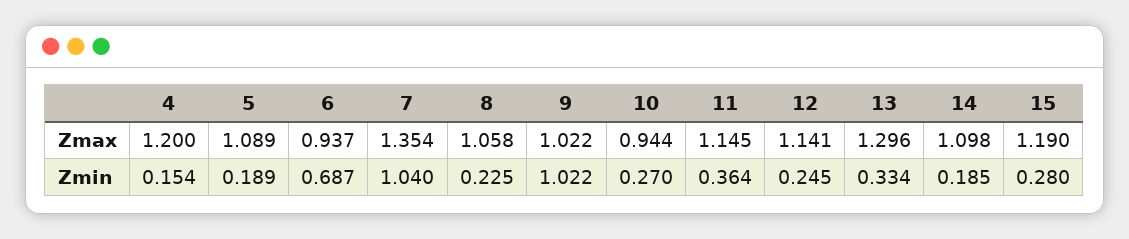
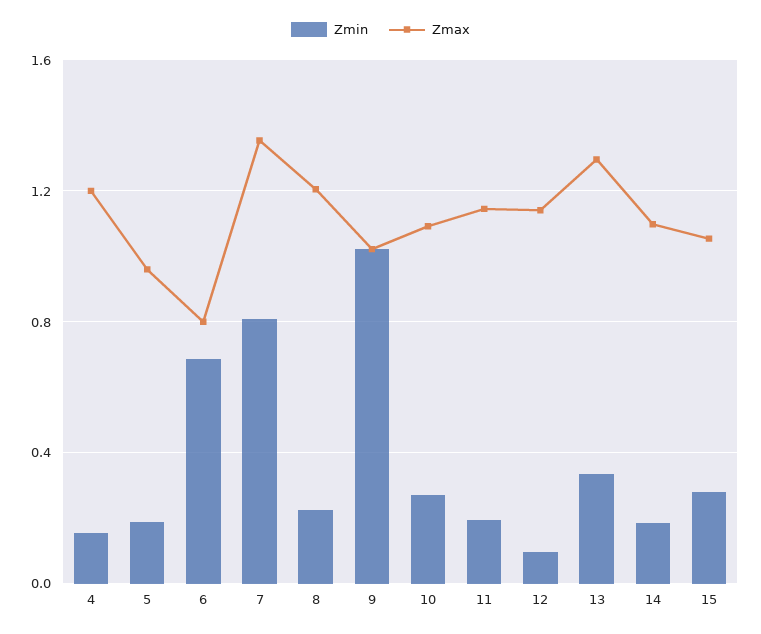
  {
    "Zmax": {
      "4": 1.2,
-     "5": 1.089,
+     "5": 0.95,
-     "6": 0.937,
+     "6": 0.8,
      "7": 1.354,
-     "8": 1.058,
+     "8": 1.2,
      "9": 1.022,
-     "10": 0.944,
+     "10": 1.1,
      "11": 1.145,
      "12": 1.141,
      "13": 1.296,
      "14": 1.098,
-     "15": 1.19
+     "15": 1.05
    },
    "Zmin": {
      "4": 0.154,
      "5": 0.189,
      "6": 0.687,
-     "7": 1.04,
+     "7": 0.8,
      "8": 0.225,
      "9": 1.022,
      "10": 0.27,
-     "11": 0.364,
+     "11": 0.2,
-     "12": 0.245,
+     "12": 0.1,
      "13": 0.334,
      "14": 0.185,
      "15": 0.28
    }
  }

